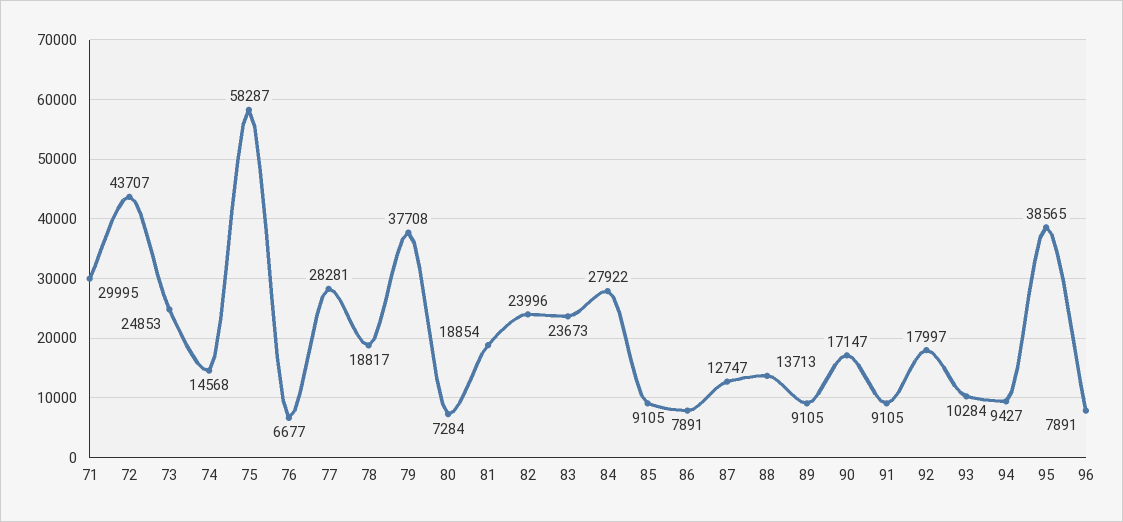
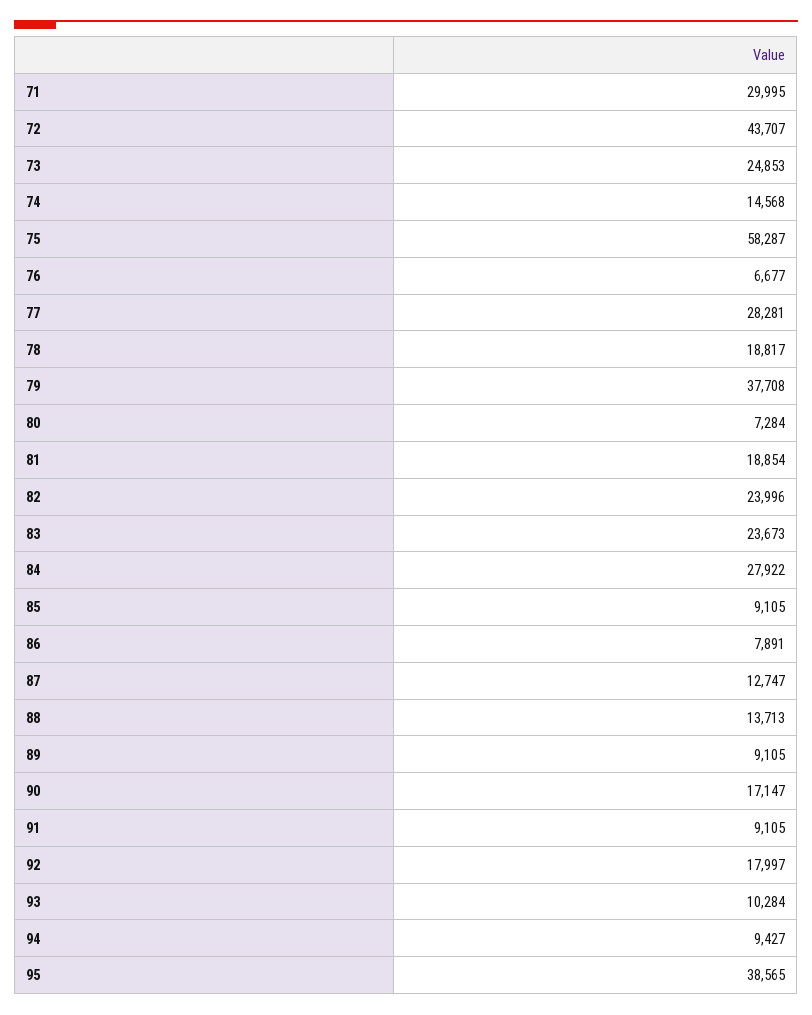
  {
    "71": 29995,
    "72": 43707,
    "73": 24853,
    "74": 14568,
    "75": 58287,
    "76": 6677,
    "77": 28281,
    "78": 18817,
    "79": 37708,
    "80": 7284,
    "81": 18854,
    "82": 23996,
    "83": 23673,
    "84": 27922,
    "85": 9105,
    "86": 7891,
    "87": 12747,
    "88": 13713,
    "89": 9105,
    "90": 17147,
    "91": 9105,
    "92": 17997,
    "93": 10284,
    "94": 9427,
-   "95": 38565,
+   "95": 38565
-   "96": 7891
  }

